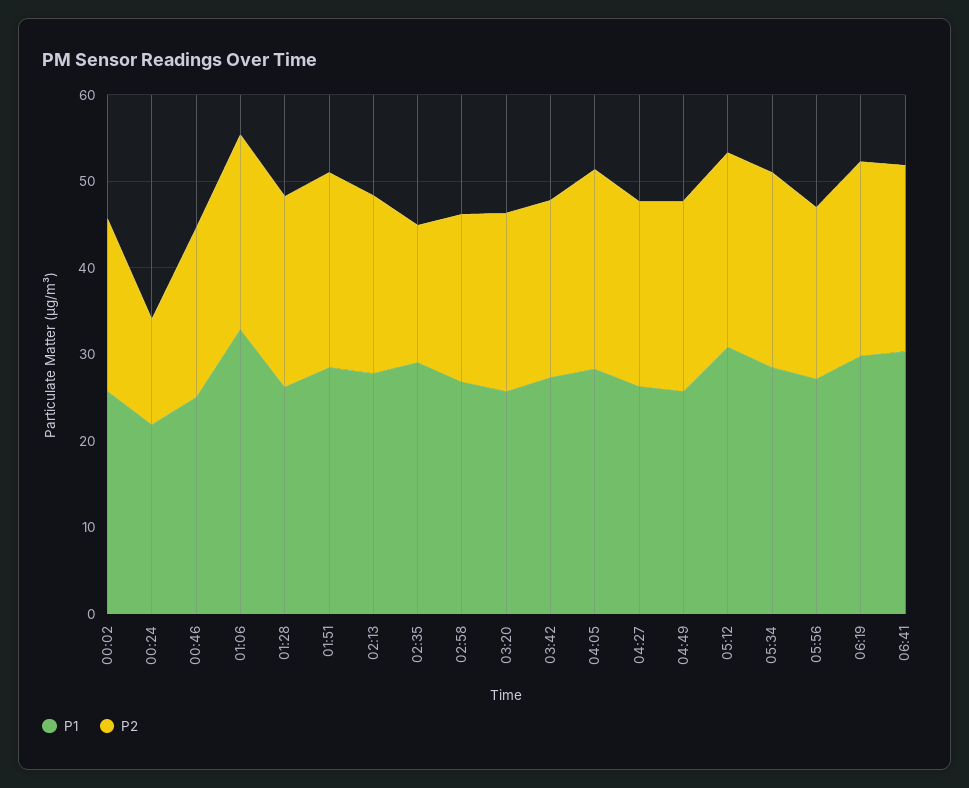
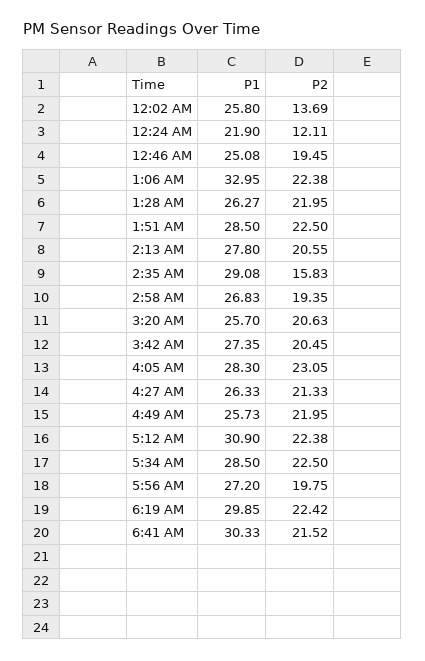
  {
    "P1": {
      "00:02": 25.8,
      "00:24": 21.9,
      "00:46": 25.08,
      "01:06": 32.95,
      "01:28": 26.27,
      "01:51": 28.5,
      "02:13": 27.8,
      "02:35": 29.08,
      "02:58": 26.83,
      "03:20": 25.7,
      "03:42": 27.35,
      "04:05": 28.3,
      "04:27": 26.33,
      "04:49": 25.73,
      "05:12": 30.9,
      "05:34": 28.5,
      "05:56": 27.2,
      "06:19": 29.85,
      "06:41": 30.33
    },
    "P2": {
-     "00:02": 20,
+     "00:02": 13.69,
      "00:24": 12.11,
      "00:46": 19.45,
      "01:06": 22.38,
      "01:28": 21.95,
      "01:51": 22.5,
      "02:13": 20.55,
      "02:35": 15.83,
      "02:58": 19.35,
      "03:20": 20.63,
      "03:42": 20.45,
      "04:05": 23.05,
      "04:27": 21.33,
      "04:49": 21.95,
      "05:12": 22.38,
      "05:34": 22.5,
      "05:56": 19.75,
      "06:19": 22.42,
      "06:41": 21.52
    }
  }

